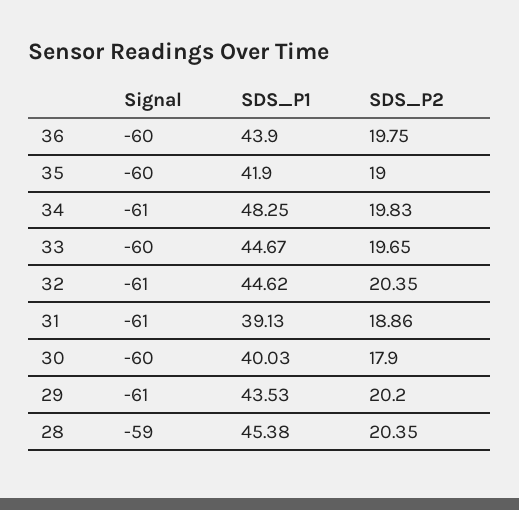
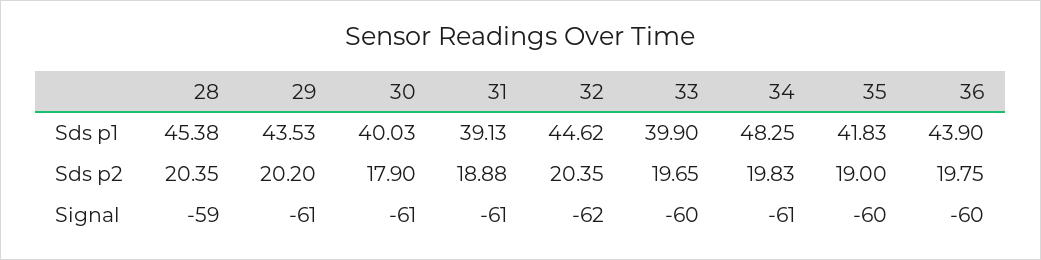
  {
    "Signal": {
      "36": -60,
      "35": -60,
      "34": -61,
      "33": -60,
-     "32": -61,
+     "32": -62,
      "31": -61,
-     "30": -60,
+     "30": -61,
      "29": -61,
      "28": -59
    },
    "SDS_P1": {
      "36": 43.9,
-     "35": 41.9,
+     "35": 41.83,
      "34": 48.25,
-     "33": 44.67,
+     "33": 39.9,
      "32": 44.62,
      "31": 39.13,
      "30": 40.03,
      "29": 43.53,
      "28": 45.38
    },
    "SDS_P2": {
      "36": 19.75,
      "35": 19,
      "34": 19.83,
      "33": 19.65,
      "32": 20.35,
-     "31": 18.86,
+     "31": 18.88,
      "30": 17.9,
      "29": 20.2,
      "28": 20.35
    }
  }

